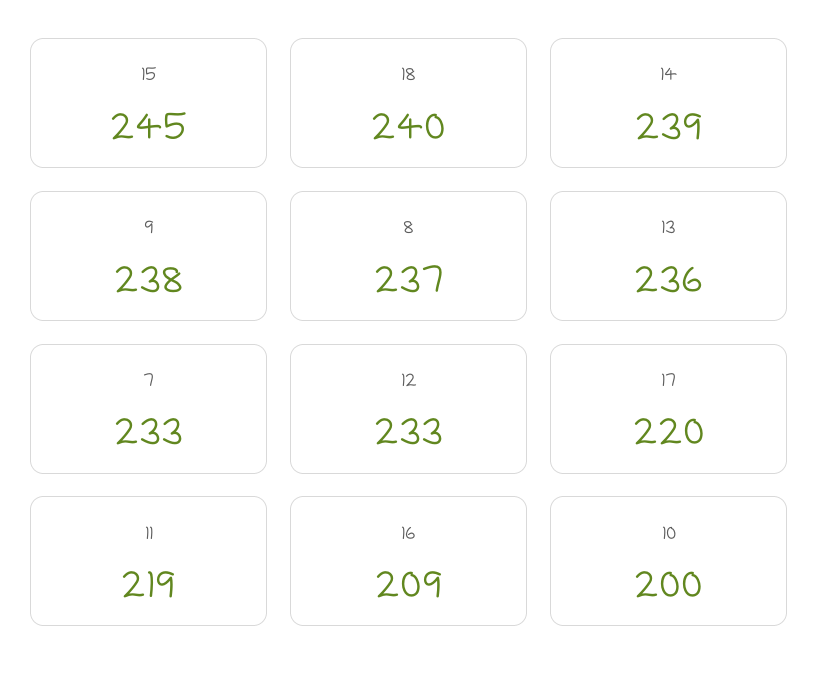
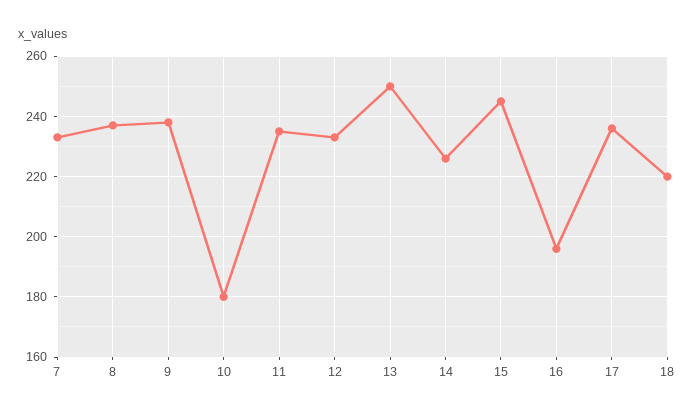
  {
    "15": 245,
-   "18": 240,
+   "18": 220,
-   "14": 239,
+   "14": 225,
    "9": 238,
    "8": 237,
-   "13": 236,
+   "13": 250,
    "7": 233,
    "12": 233,
-   "17": 220,
+   "17": 235,
-   "11": 219,
+   "11": 235,
-   "16": 209,
+   "16": 195,
-   "10": 200
+   "10": 180
  }

